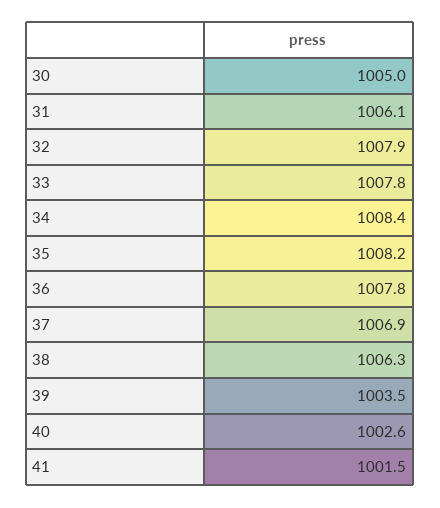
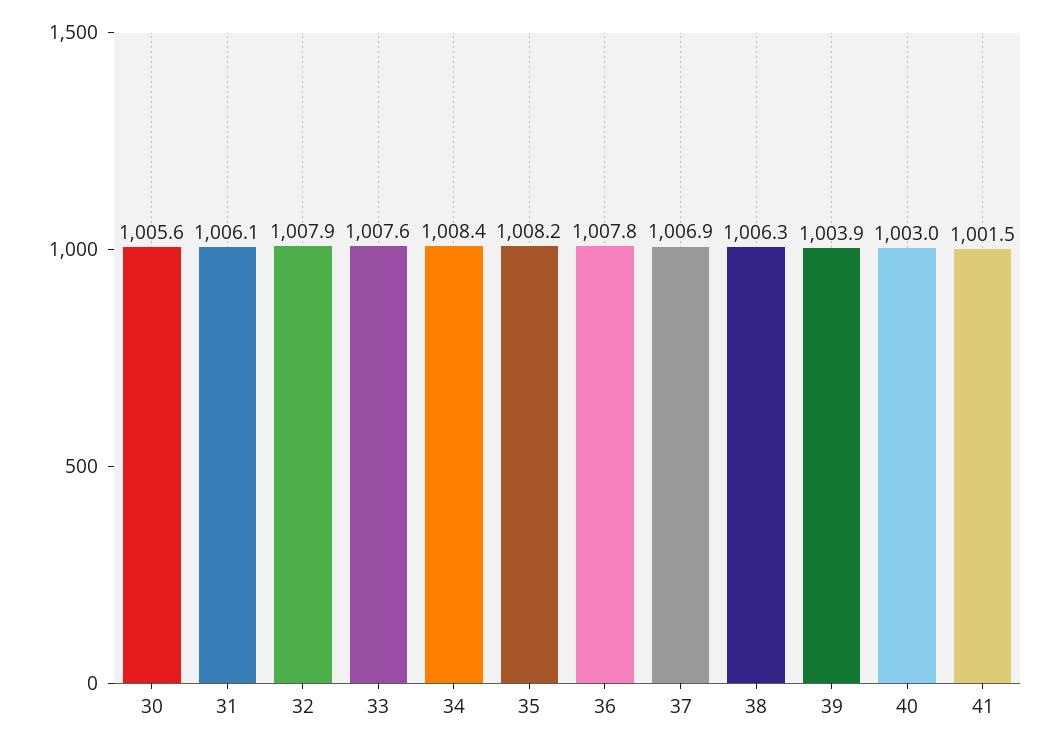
  {
-   "30": 1005,
+   "30": 1005.6,
    "31": 1006.1,
    "32": 1007.9,
-   "33": 1007.8,
+   "33": 1007.6,
    "34": 1008.4,
    "35": 1008.2,
    "36": 1007.8,
    "37": 1006.9,
    "38": 1006.3,
-   "39": 1003.5,
+   "39": 1003.9,
-   "40": 1002.6,
+   "40": 1003,
    "41": 1001.5
  }

